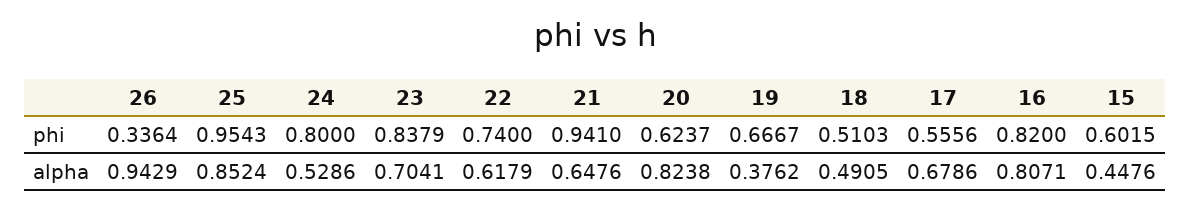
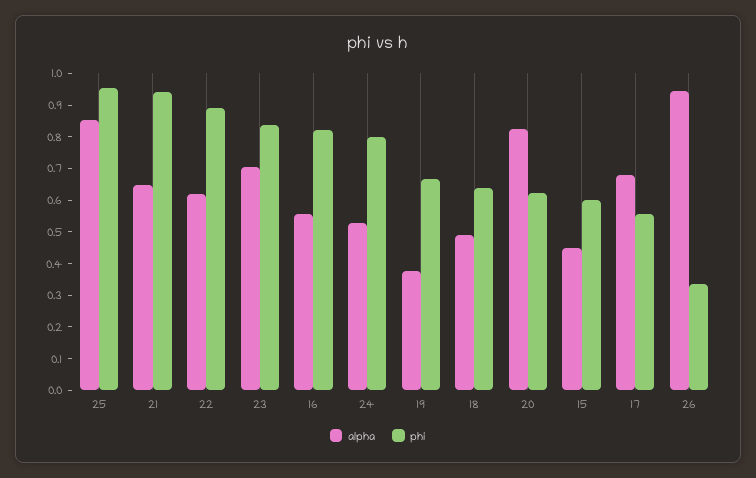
  {
    "phi": {
      "26": 0.3364,
      "25": 0.9543,
      "24": 0.8,
      "23": 0.8379,
-     "22": 0.74,
+     "22": 0.9,
      "21": 0.941,
      "20": 0.6237,
      "19": 0.6667,
-     "18": 0.5103,
+     "18": 0.65,
      "17": 0.5556,
      "16": 0.82,
      "15": 0.6015
    },
    "alpha": {
      "26": 0.9429,
      "25": 0.8524,
      "24": 0.5286,
      "23": 0.7041,
      "22": 0.6179,
      "21": 0.6476,
      "20": 0.8238,
      "19": 0.3762,
      "18": 0.4905,
      "17": 0.6786,
-     "16": 0.8071,
+     "16": 0.55,
      "15": 0.4476
    }
  }

